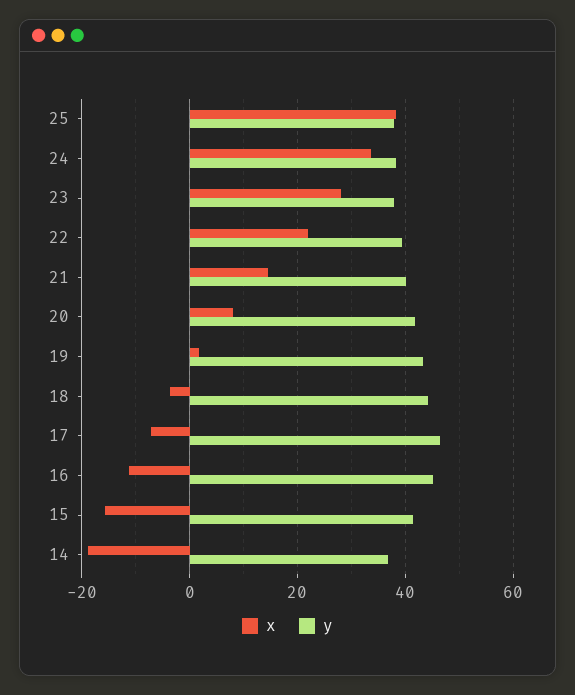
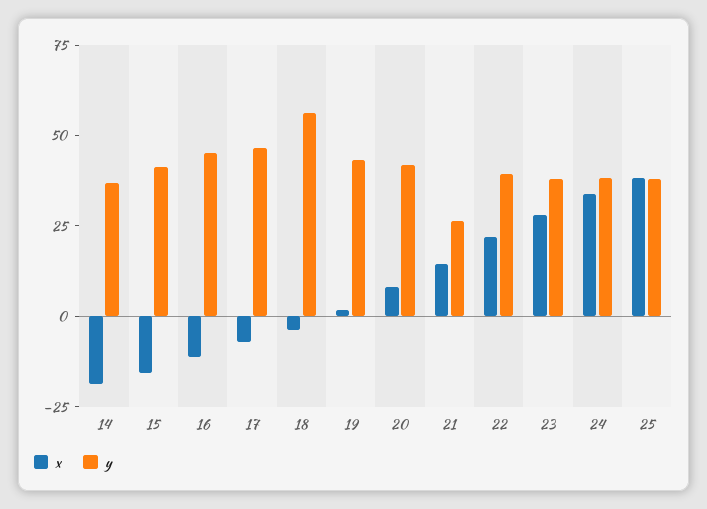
  {
    "x": {
      "25": 38,
      "24": 34,
      "23": 28,
      "22": 22,
      "21": 14,
      "20": 8,
      "19": 2,
      "18": -4,
      "17": -8,
      "16": -12,
      "15": -16,
      "14": -18
    },
    "y": {
      "25": 38,
      "24": 38,
      "23": 38,
      "22": 40,
-     "21": 40,
+     "21": 25,
      "20": 42,
      "19": 44,
-     "18": 44,
+     "18": 55,
      "17": 46,
      "16": 46,
      "15": 42,
      "14": 36
    }
  }

